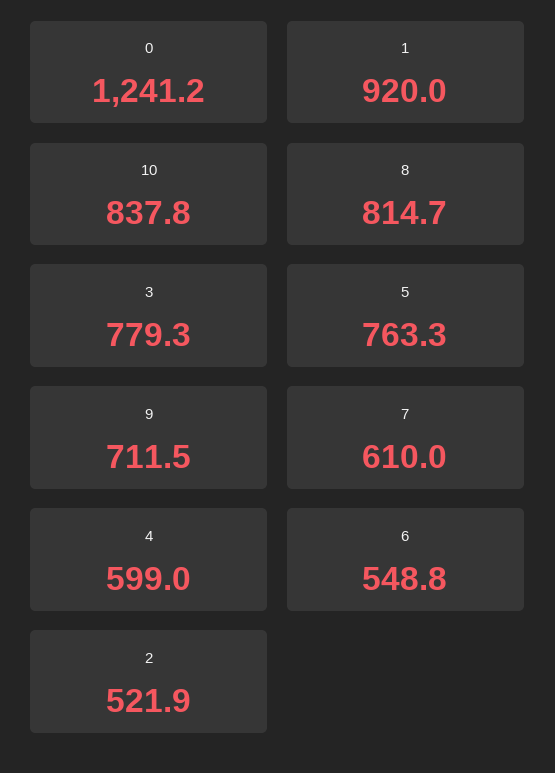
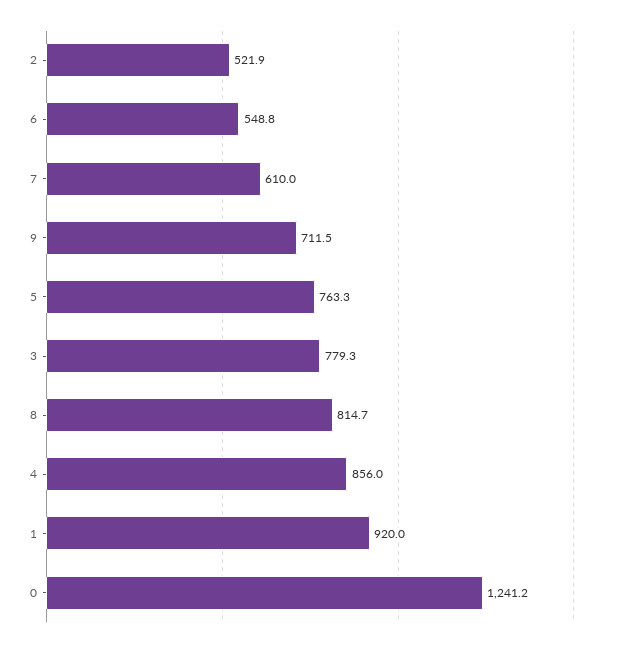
  {
    "0": 1241.2,
    "1": 920,
-   "10": 837.8,
    "8": 814.7,
    "3": 779.3,
    "5": 763.3,
    "9": 711.5,
    "7": 610,
-   "4": 599,
+   "4": 856,
    "6": 548.8,
    "2": 521.9
  }

